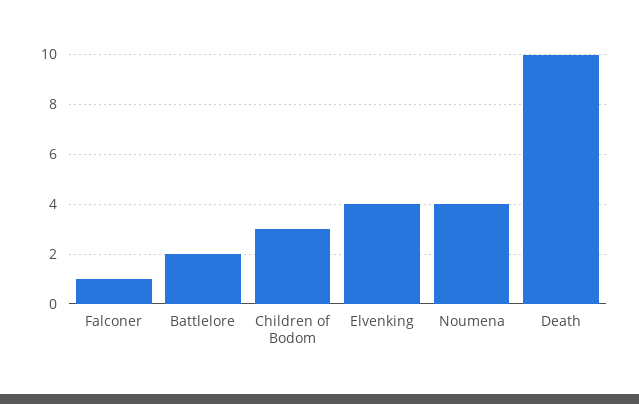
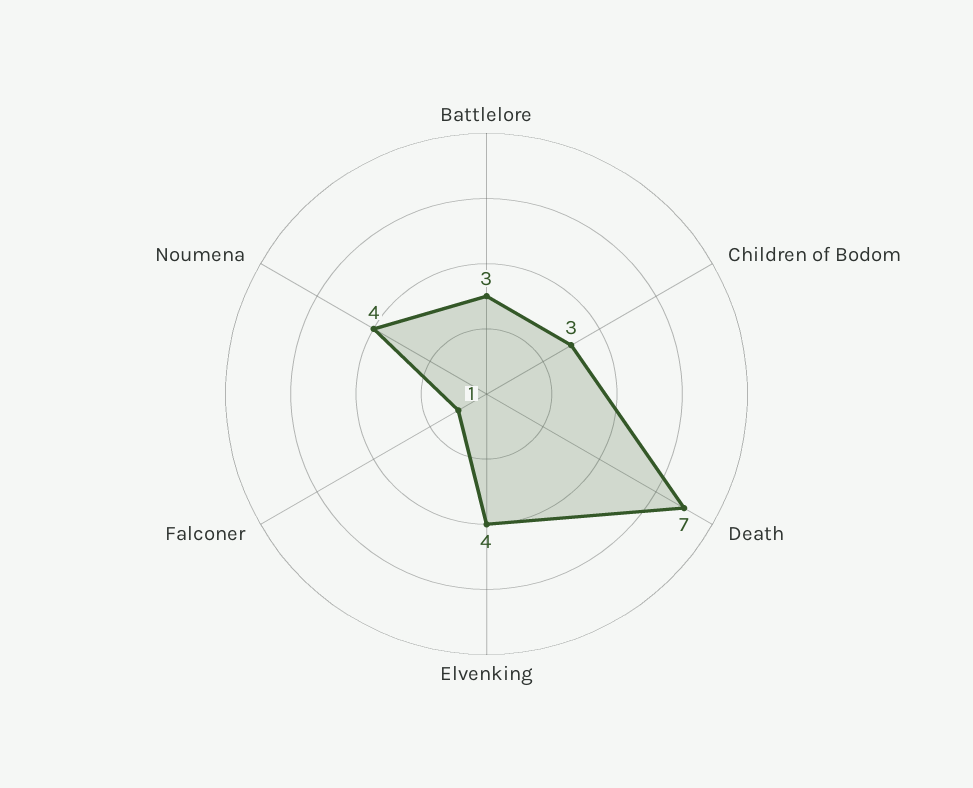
  {
    "Falconer": 1,
-   "Battlelore": 2,
+   "Battlelore": 3,
    "Children of Bodom": 3,
    "Elvenking": 4,
    "Noumena": 4,
-   "Death": 10
+   "Death": 7
  }

